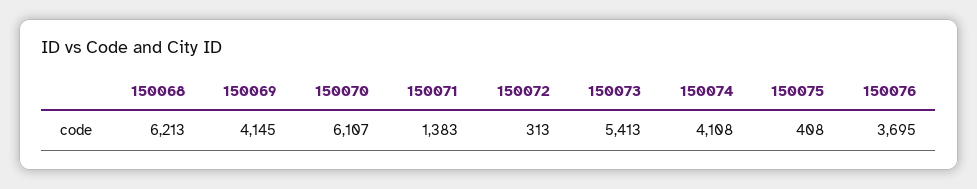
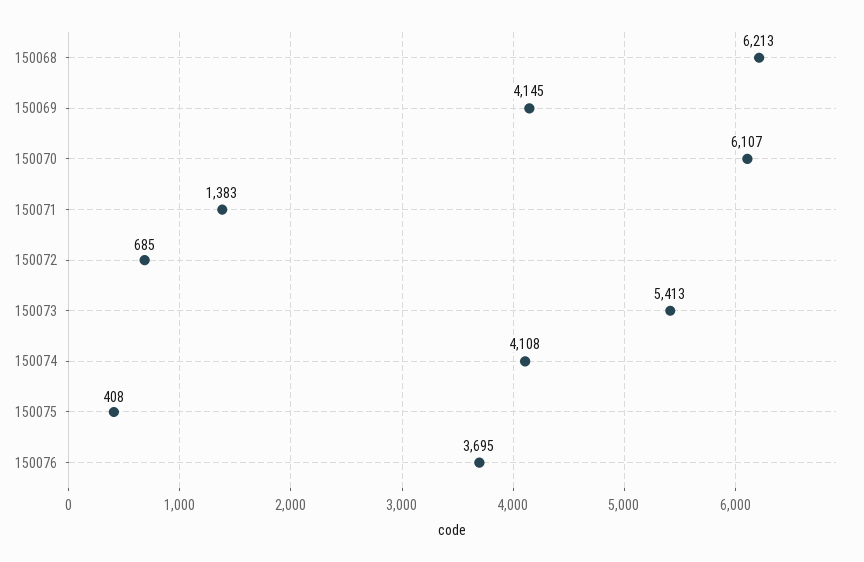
  {
    "150068": 6213,
    "150069": 4145,
    "150070": 6107,
    "150071": 1383,
-   "150072": 313,
+   "150072": 685,
    "150073": 5413,
    "150074": 4108,
    "150075": 408,
    "150076": 3695
  }

